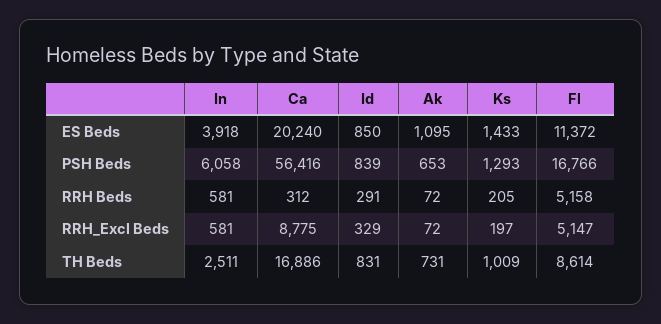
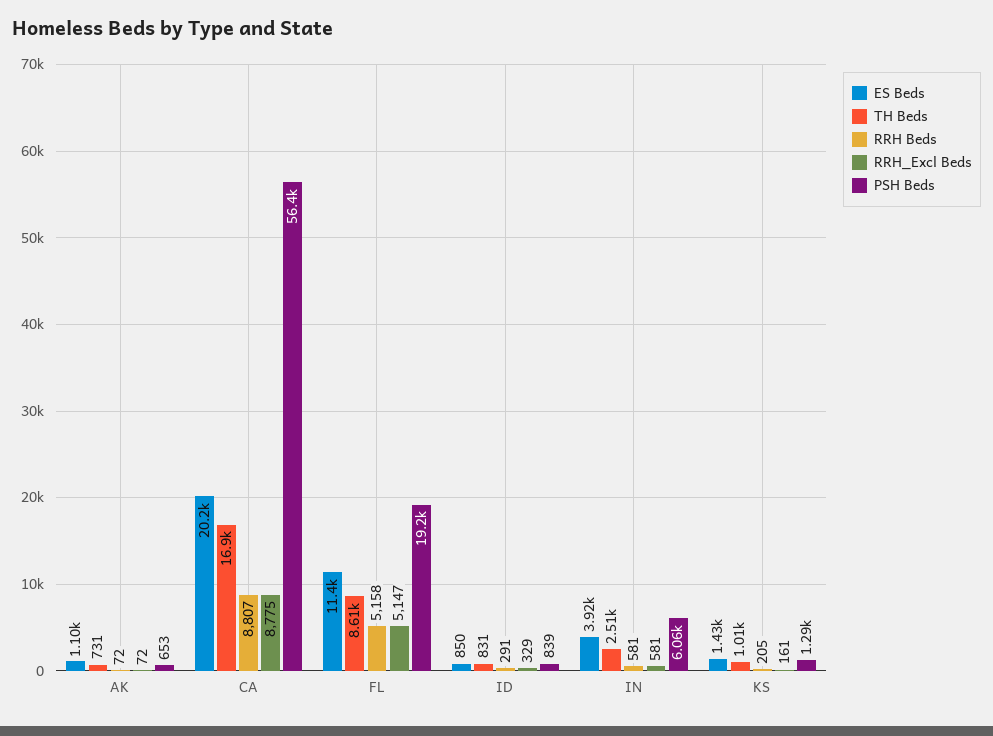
  {
    "ES Beds": {
      "In": 3918,
      "Ca": 20240,
      "Id": 850,
      "Ak": 1095,
      "Ks": 1433,
      "Fl": 11372
    },
    "PSH Beds": {
      "In": 6058,
      "Ca": 56416,
      "Id": 839,
      "Ak": 653,
      "Ks": 1293,
-     "Fl": 16766
+     "Fl": 19200
    },
    "RRH Beds": {
      "In": 581,
-     "Ca": 312,
+     "Ca": 8807,
      "Id": 291,
      "Ak": 72,
      "Ks": 205,
      "Fl": 5158
    },
    "RRH_Excl Beds": {
      "In": 581,
      "Ca": 8775,
      "Id": 329,
      "Ak": 72,
-     "Ks": 197,
+     "Ks": 161,
      "Fl": 5147
    },
    "TH Beds": {
      "In": 2511,
      "Ca": 16886,
      "Id": 831,
      "Ak": 731,
      "Ks": 1009,
      "Fl": 8614
    }
  }

